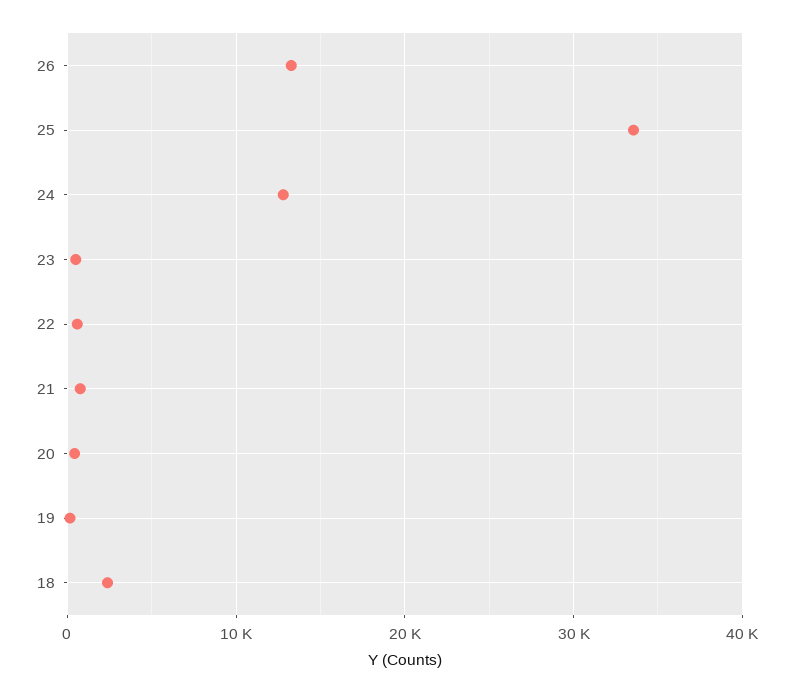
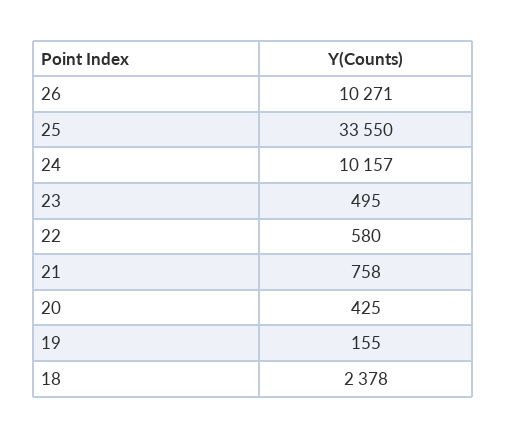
  {
-   "26": 13000,
+   "26": 10271,
    "25": 33550,
-   "24": 13000,
+   "24": 10157,
    "23": 495,
    "22": 580,
    "21": 758,
    "20": 425,
    "19": 155,
    "18": 2378
  }

